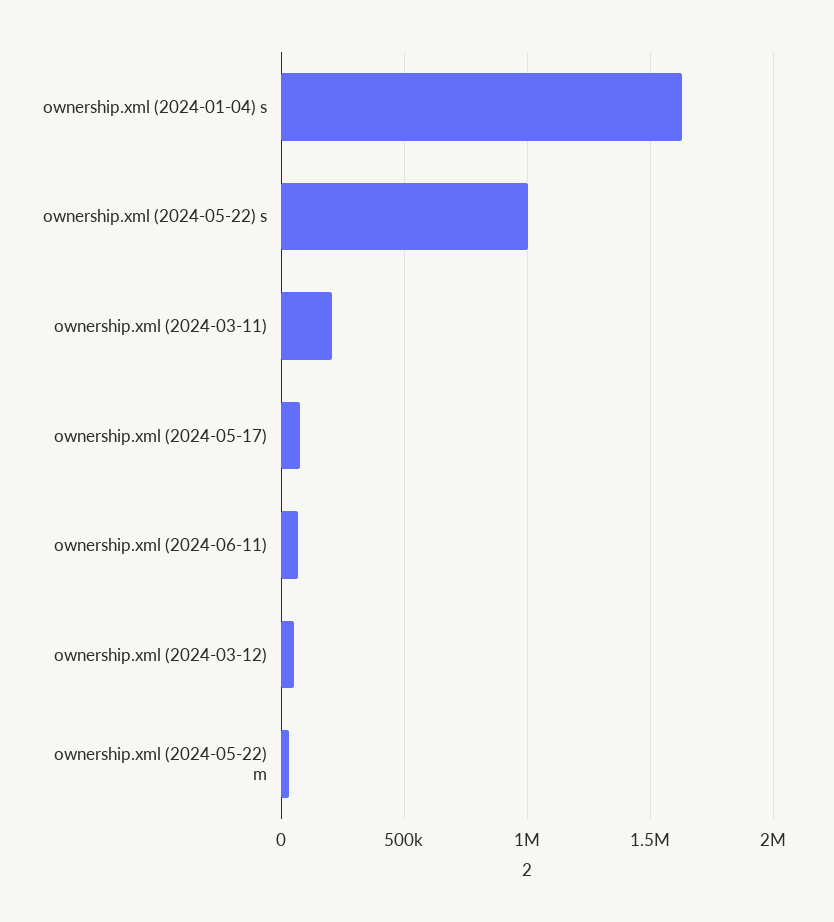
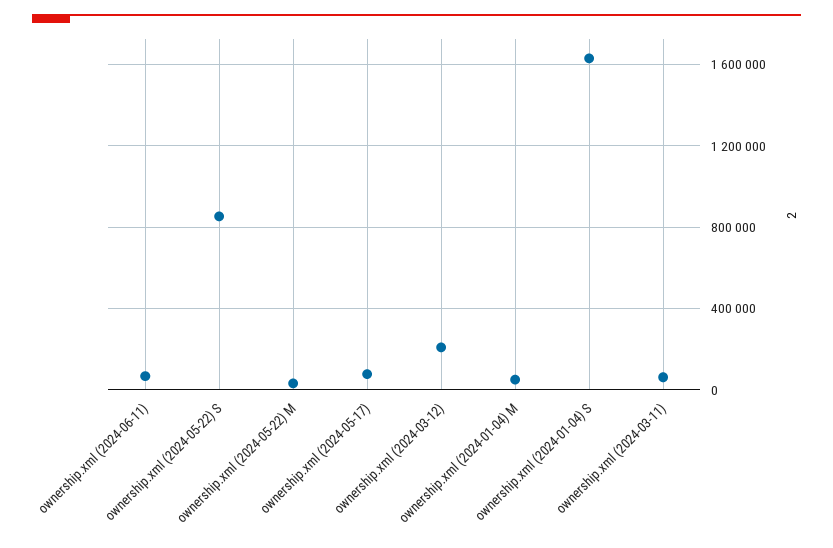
  {
    "ownership.xml (2024-01-04) s": 1650000,
-   "ownership.xml (2024-05-22) s": 1000000,
+   "ownership.xml (2024-05-22) s": 850000,
-   "ownership.xml (2024-03-11)": 200000,
+   "ownership.xml (2024-03-11)": 50000,
    "ownership.xml (2024-05-17)": 100000,
    "ownership.xml (2024-06-11)": 50000,
-   "ownership.xml (2024-03-12)": 50000,
+   "ownership.xml (2024-03-12)": 200000,
-   "ownership.xml (2024-05-22) m": 50000
+   "ownership.xml (2024-05-22) m": 50000,
+   "ownership.xml (2024-01-04) M": 50000
  }

